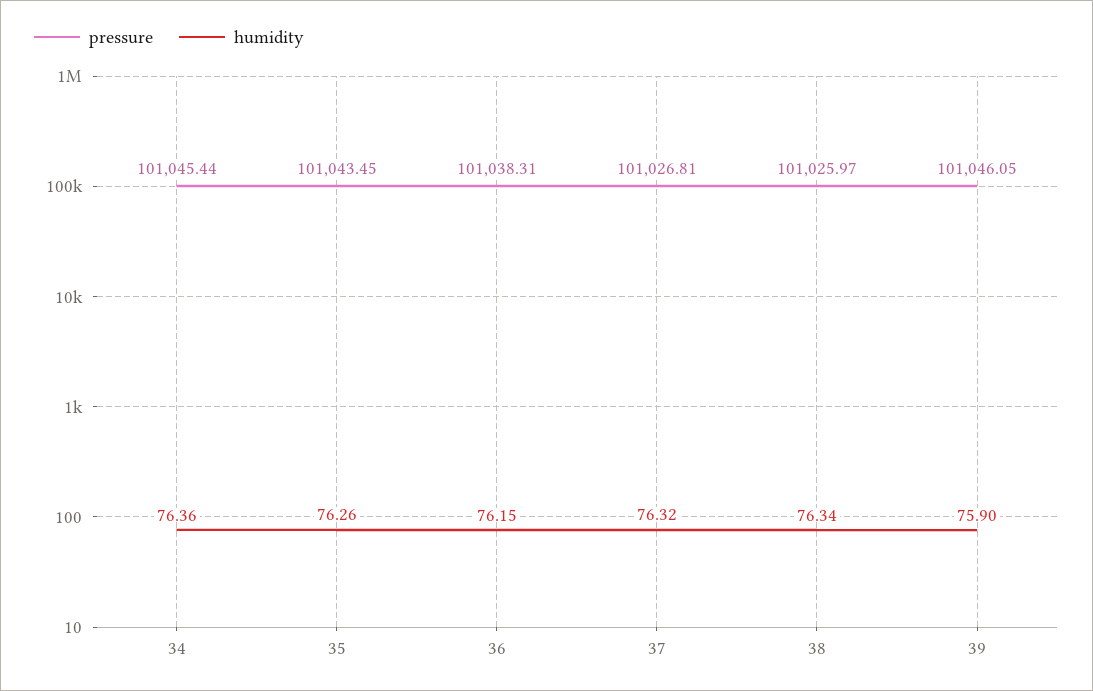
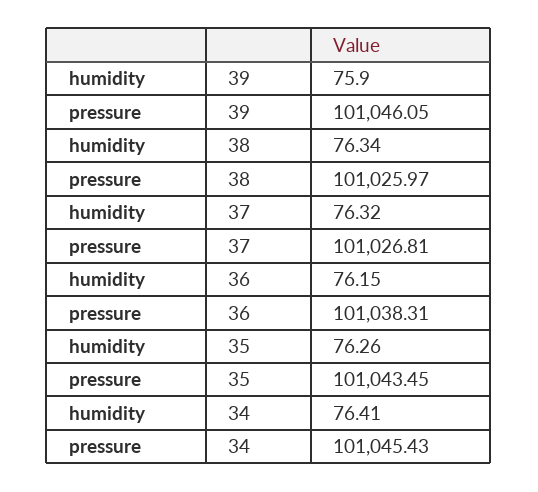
  {
    "pressure": {
-     "34": 101045.44,
+     "34": 101045.43,
      "35": 101043.45,
      "36": 101038.31,
      "37": 101026.81,
      "38": 101025.97,
      "39": 101046.05
    },
    "humidity": {
-     "34": 76.36,
+     "34": 76.41,
      "35": 76.26,
      "36": 76.15,
      "37": 76.32,
      "38": 76.34,
      "39": 75.9
    }
  }

